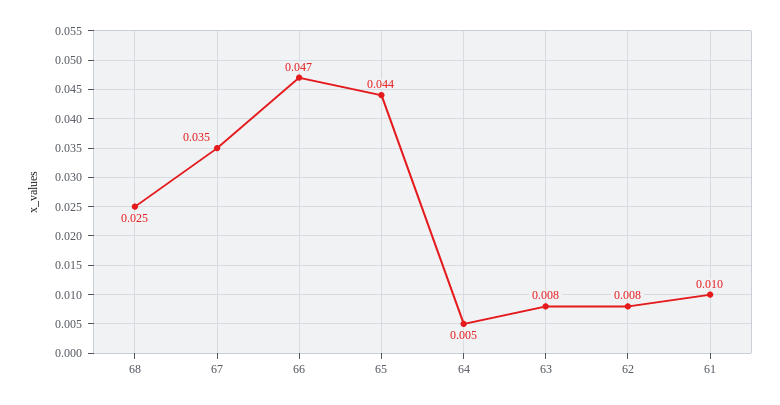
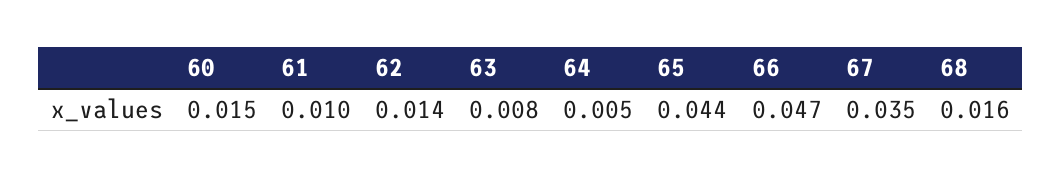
  {
-   "68": 0.025,
+   "68": 0.016,
    "67": 0.035,
    "66": 0.047,
    "65": 0.044,
    "64": 0.005,
    "63": 0.008,
-   "62": 0.008,
+   "62": 0.014,
-   "61": 0.01
+   "61": 0.01,
+   "60": 0.015
  }

